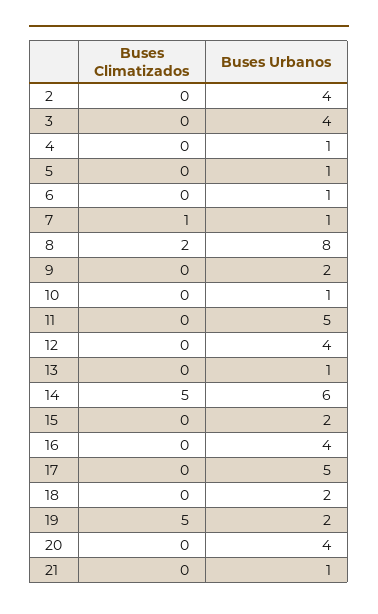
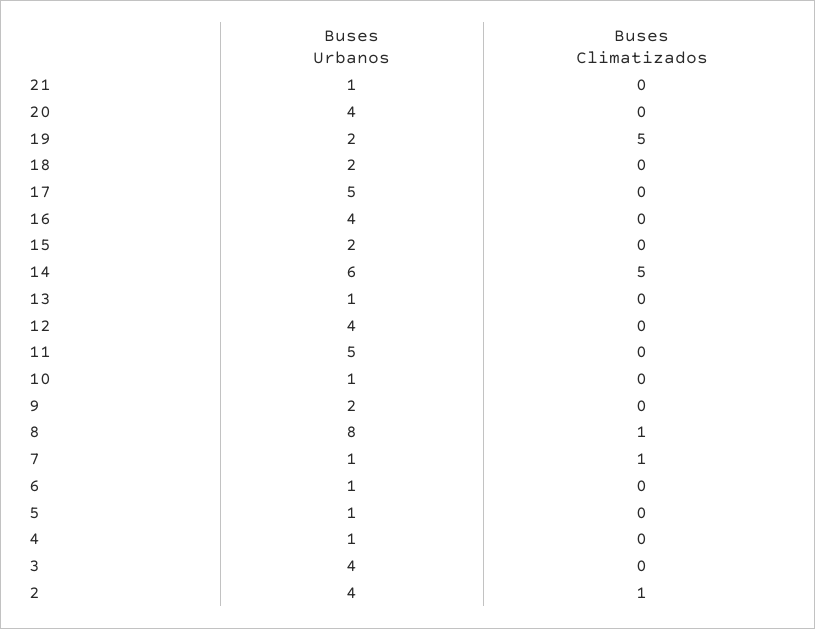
  {
    "Buses Climatizados": {
-     "2": 0,
+     "2": 1,
      "3": 0,
      "4": 0,
      "5": 0,
      "6": 0,
      "7": 1,
-     "8": 2,
+     "8": 1,
      "9": 0,
      "10": 0,
      "11": 0,
      "12": 0,
      "13": 0,
      "14": 5,
      "15": 0,
      "16": 0,
      "17": 0,
      "18": 0,
      "19": 5,
      "20": 0,
      "21": 0
    },
    "Buses Urbanos": {
      "2": 4,
      "3": 4,
      "4": 1,
      "5": 1,
      "6": 1,
      "7": 1,
      "8": 8,
      "9": 2,
      "10": 1,
      "11": 5,
      "12": 4,
      "13": 1,
      "14": 6,
      "15": 2,
      "16": 4,
      "17": 5,
      "18": 2,
      "19": 2,
      "20": 4,
      "21": 1
    }
  }

